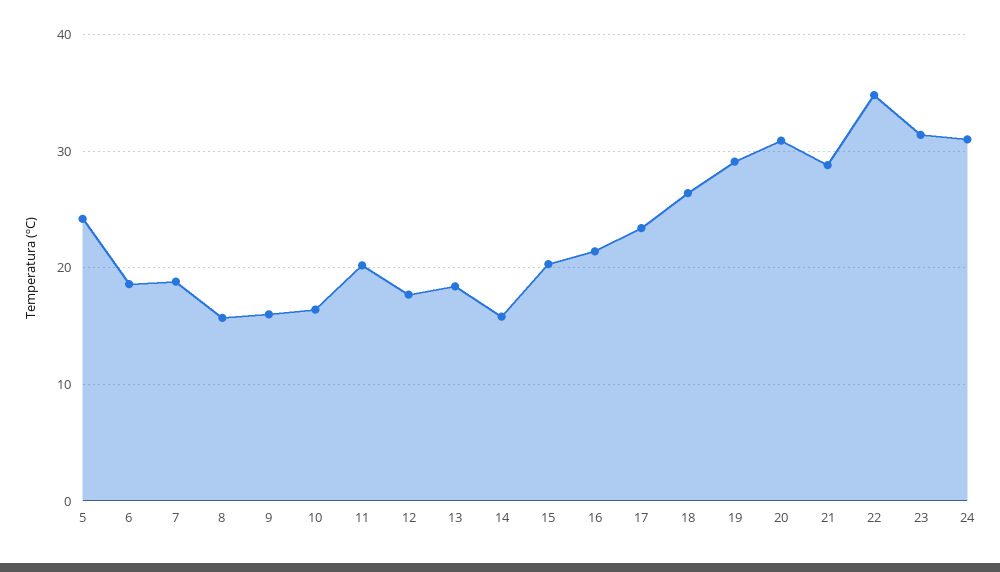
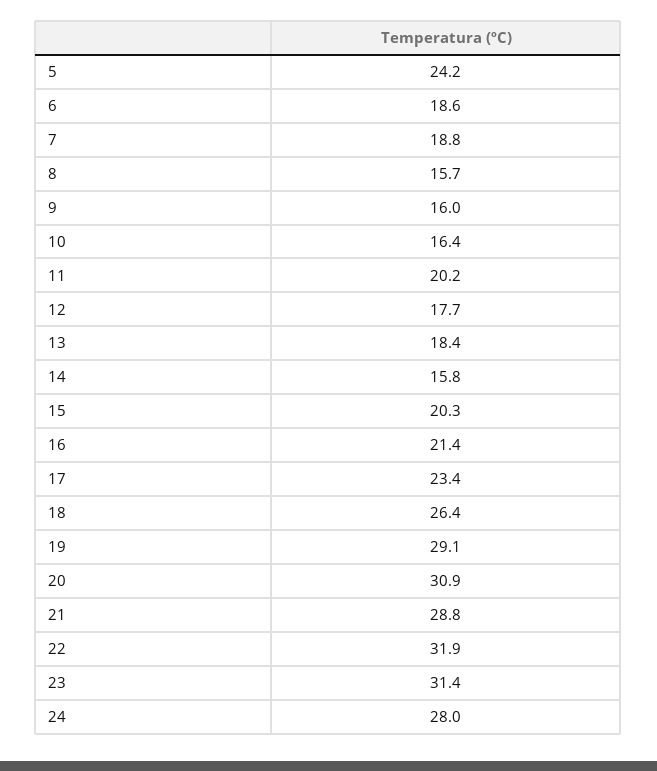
  {
    "5": 24.2,
    "6": 18.6,
    "7": 18.8,
    "8": 15.7,
    "9": 16,
    "10": 16.4,
    "11": 20.2,
    "12": 17.7,
    "13": 18.4,
    "14": 15.8,
    "15": 20.3,
    "16": 21.4,
    "17": 23.4,
    "18": 26.4,
    "19": 29.1,
    "20": 30.9,
    "21": 28.8,
-   "22": 35,
+   "22": 31.9,
    "23": 31.4,
-   "24": 31
+   "24": 28
  }

